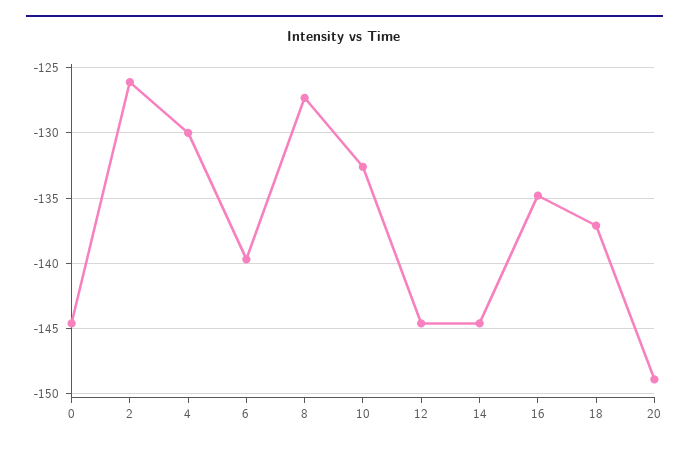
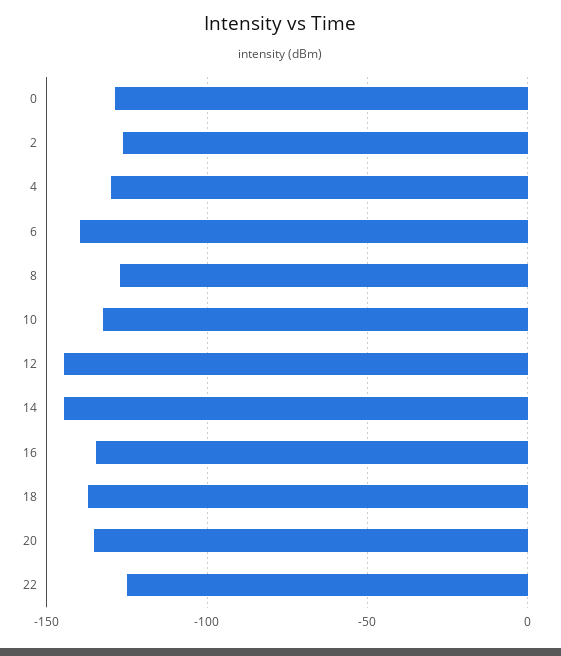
  {
-   "0": -144.5,
+   "0": -130,
    "2": -126,
    "4": -130,
    "6": -139.5,
    "8": -127.5,
    "10": -132.5,
    "12": -144.5,
    "14": -144.5,
    "16": -135,
    "18": -137,
-   "20": -149
+   "20": -135,
+   "22": -125
  }

